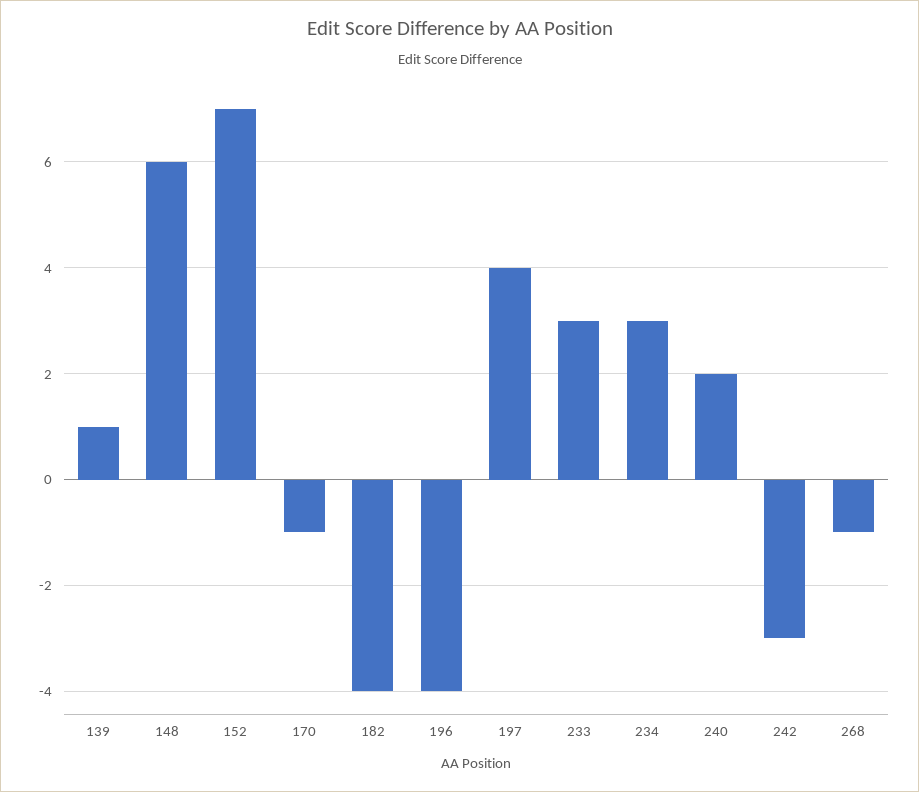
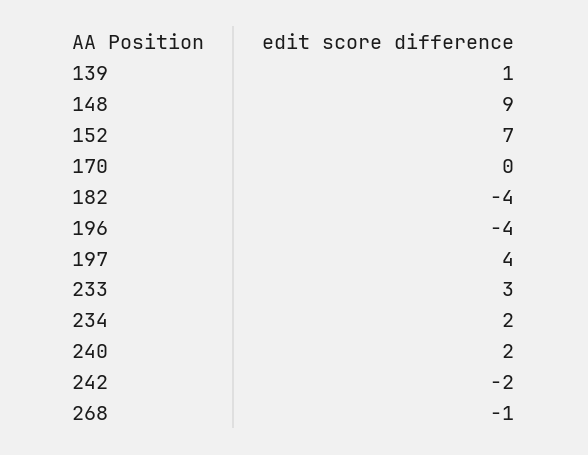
  {
    "139": 1,
-   "148": 6,
+   "148": 9,
    "152": 7,
-   "170": -1,
+   "170": 0,
    "182": -4,
    "196": -4,
    "197": 4,
    "233": 3,
-   "234": 3,
+   "234": 2,
    "240": 2,
-   "242": -3,
+   "242": -2,
    "268": -1
  }

